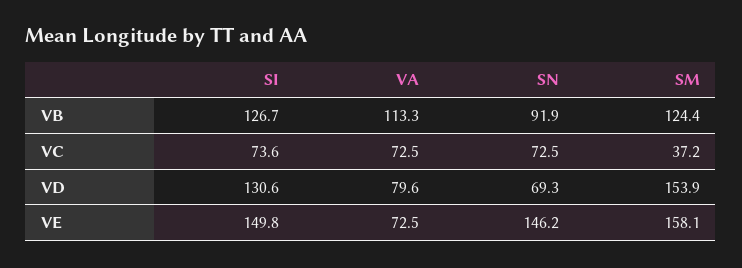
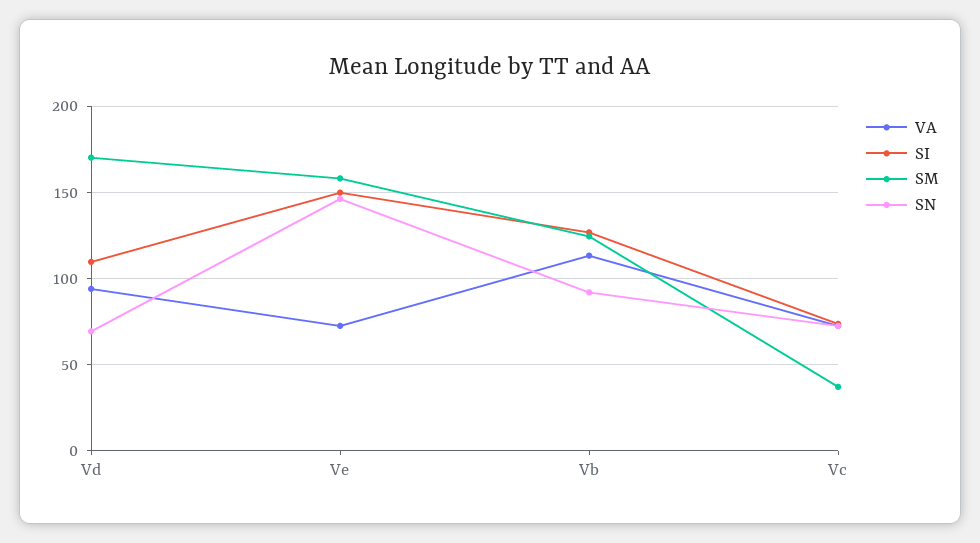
  {
    "SI": {
      "VB": 126.7,
      "VC": 73.6,
-     "VD": 130.6,
+     "VD": 110,
      "VE": 149.8
    },
    "VA": {
      "VB": 113.3,
      "VC": 72.5,
-     "VD": 79.6,
+     "VD": 95,
      "VE": 72.5
    },
    "SN": {
      "VB": 91.9,
      "VC": 72.5,
      "VD": 69.3,
      "VE": 146.2
    },
    "SM": {
      "VB": 124.4,
      "VC": 37.2,
-     "VD": 153.9,
+     "VD": 170,
      "VE": 158.1
    }
  }

